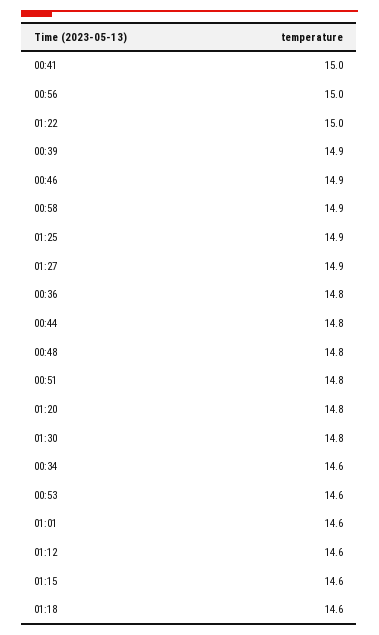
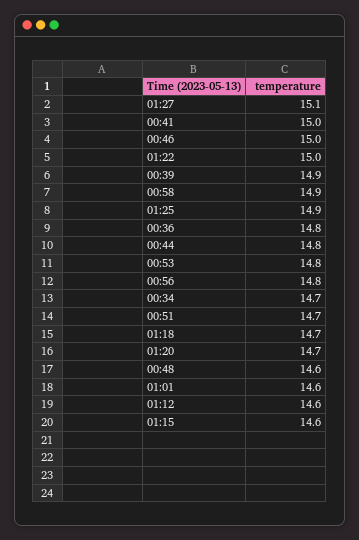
  {
    "00:41": 15,
-   "00:56": 15,
+   "00:56": 14.8,
    "01:22": 15,
    "00:39": 14.9,
-   "00:46": 14.9,
+   "00:46": 15,
    "00:58": 14.9,
    "01:25": 14.9,
-   "01:27": 14.9,
+   "01:27": 15.1,
    "00:36": 14.8,
    "00:44": 14.8,
-   "00:48": 14.8,
+   "00:48": 14.6,
-   "00:51": 14.8,
+   "00:51": 14.7,
-   "01:20": 14.8,
+   "01:20": 14.7,
-   "01:30": 14.8,
-   "00:34": 14.6,
+   "00:34": 14.7,
-   "00:53": 14.6,
+   "00:53": 14.8,
    "01:01": 14.6,
    "01:12": 14.6,
    "01:15": 14.6,
-   "01:18": 14.6
+   "01:18": 14.7
  }

